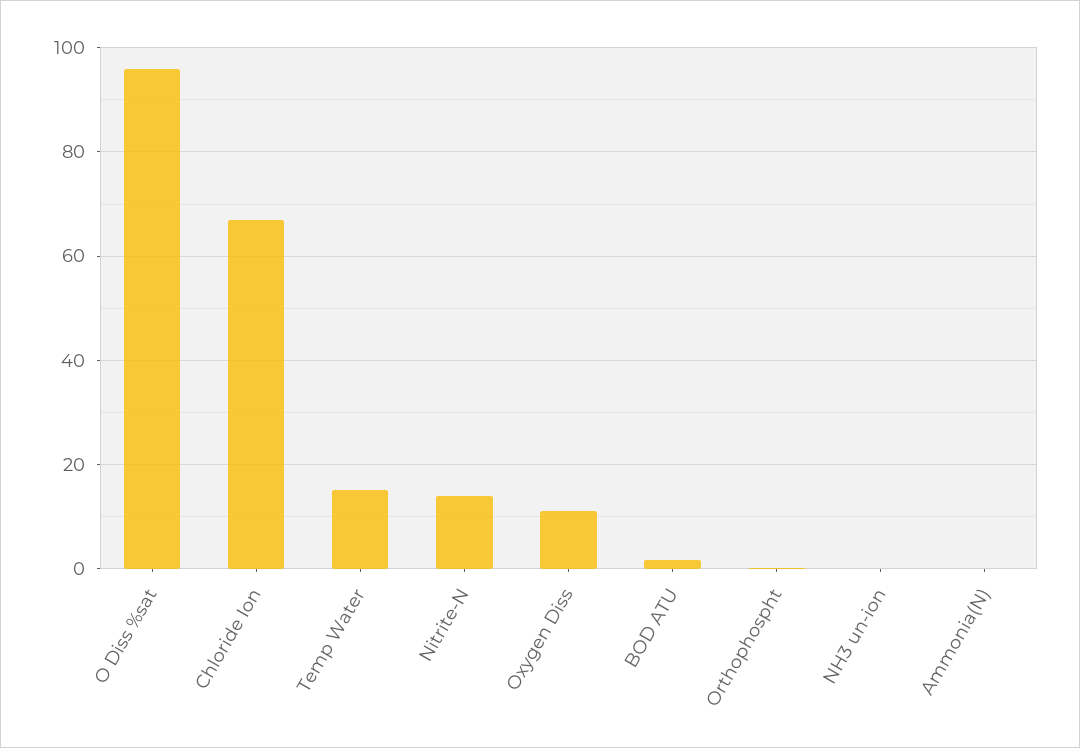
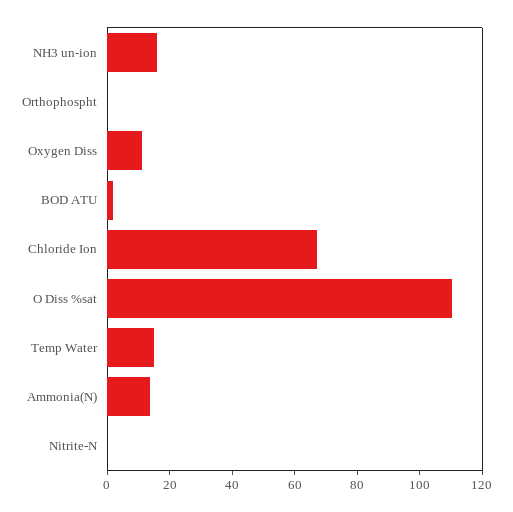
  {
-   "O Diss %sat": 96,
+   "O Diss %sat": 110,
    "Chloride Ion": 68,
    "Temp Water": 16,
-   "Nitrite-N": 14,
+   "Nitrite-N": 0,
    "Oxygen Diss": 12,
    "BOD ATU": 2,
    "Orthophospht": 0,
-   "NH3 un-ion": 0,
+   "NH3 un-ion": 15,
-   "Ammonia(N)": 0
+   "Ammonia(N)": 15
  }

